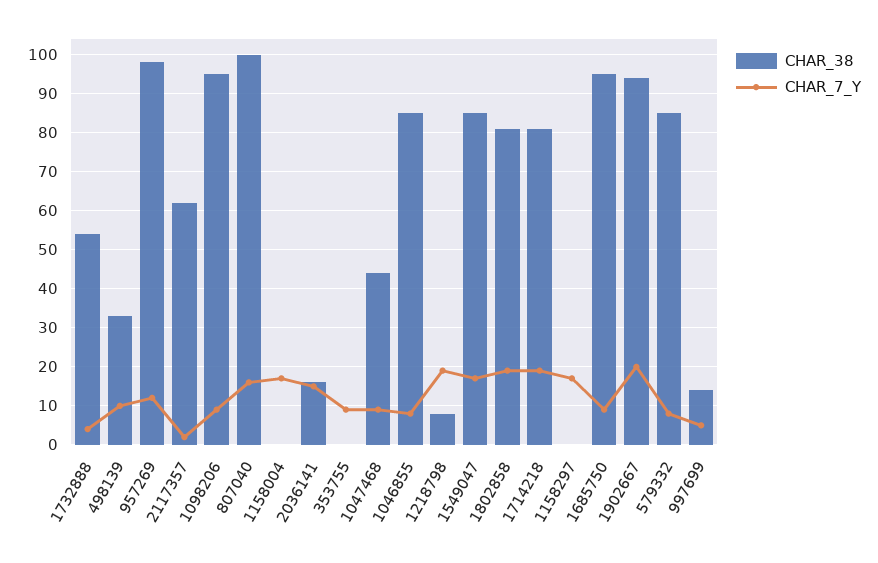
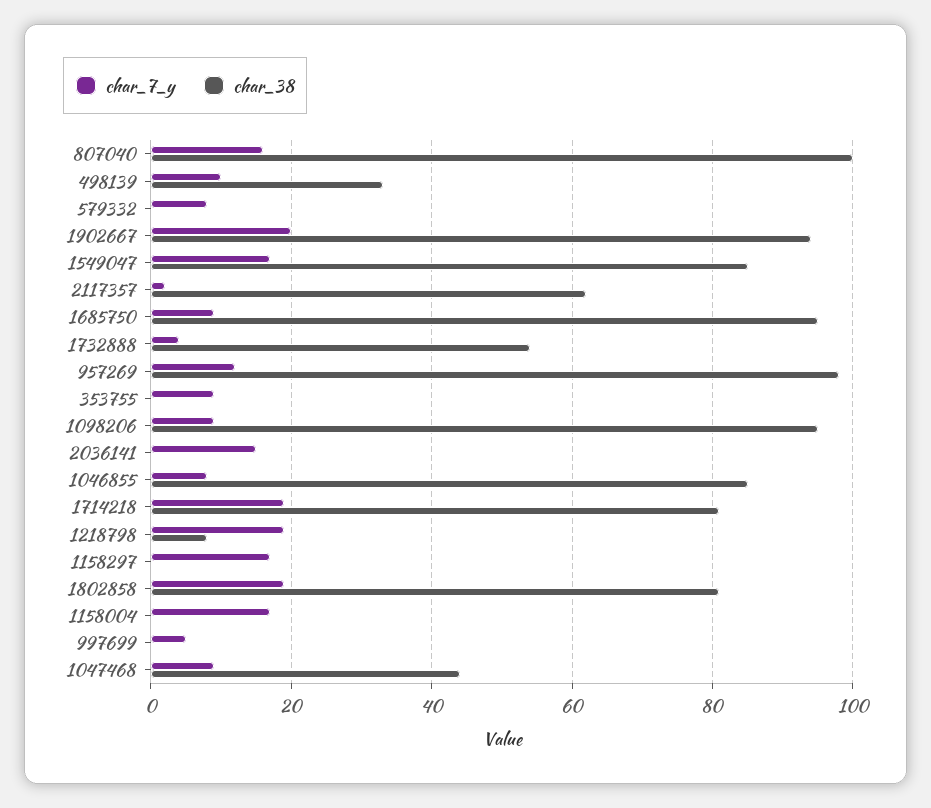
  {
    "CHAR_38": {
      "1732888": 55,
      "498139": 35,
      "957269": 100,
      "2117357": 60,
      "1098206": 95,
      "807040": 100,
      "1158004": 0,
-     "2036141": 15,
+     "2036141": 0,
      "353755": 0,
      "1047468": 45,
      "1046855": 85,
      "1218798": 10,
      "1549047": 85,
      "1802858": 80,
      "1714218": 80,
      "1158297": 0,
      "1685750": 95,
      "1902667": 95,
-     "579332": 85,
+     "579332": 0,
-     "997699": 15
+     "997699": 0
    },
    "CHAR_7_Y": {
      "1732888": 5,
      "498139": 10,
      "957269": 10,
      "2117357": 0,
      "1098206": 10,
      "807040": 15,
      "1158004": 15,
      "2036141": 15,
      "353755": 10,
      "1047468": 10,
      "1046855": 10,
      "1218798": 20,
      "1549047": 15,
      "1802858": 20,
      "1714218": 20,
      "1158297": 15,
      "1685750": 10,
      "1902667": 20,
      "579332": 10,
      "997699": 5
    }
  }

